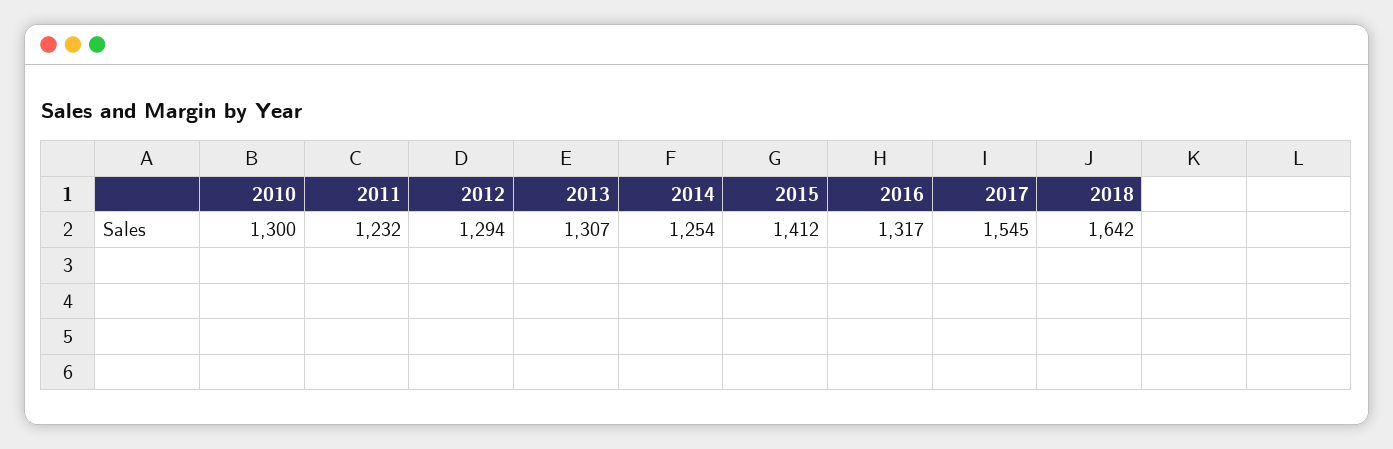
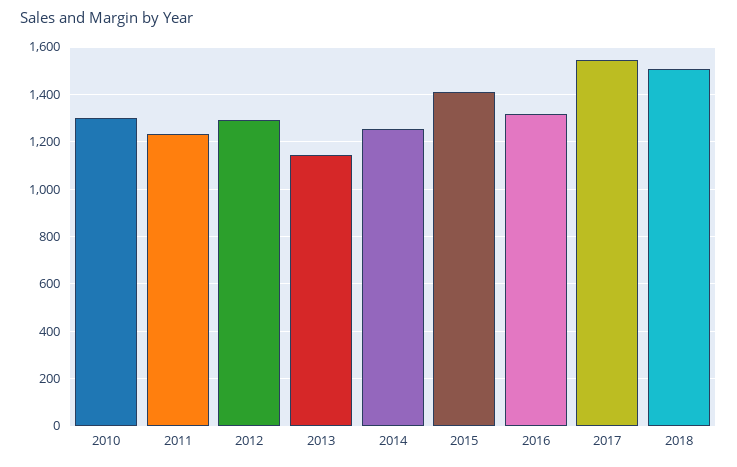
  {
    "2010": 1300,
    "2011": 1232,
    "2012": 1294,
-   "2013": 1307,
+   "2013": 1150,
    "2014": 1254,
    "2015": 1412,
    "2016": 1317,
    "2017": 1545,
-   "2018": 1642
+   "2018": 1500
  }

